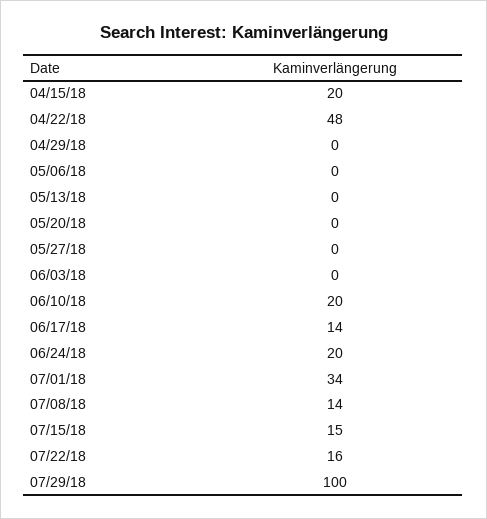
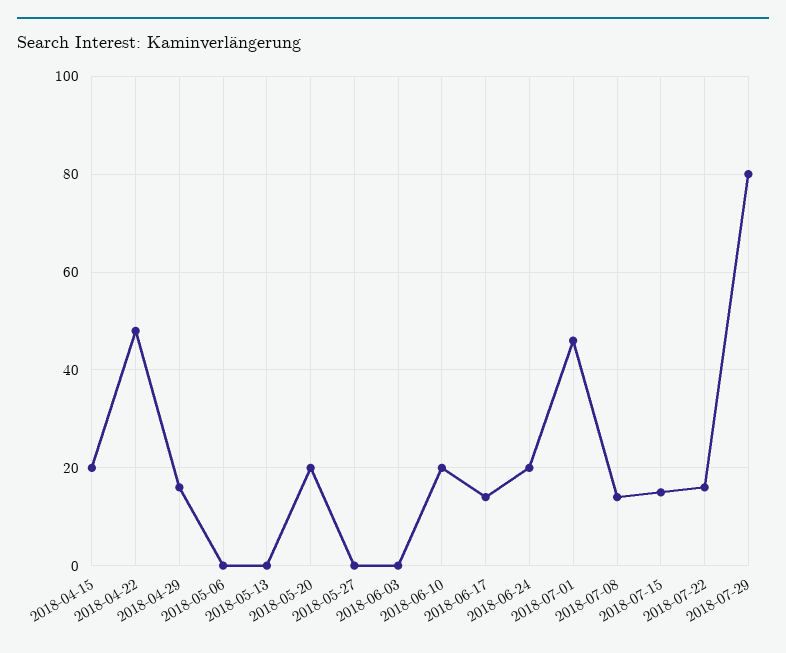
  {
    "04/15/18": 20,
    "04/22/18": 48,
-   "04/29/18": 0,
+   "04/29/18": 15,
    "05/06/18": 0,
    "05/13/18": 0,
-   "05/20/18": 0,
+   "05/20/18": 20,
    "05/27/18": 0,
    "06/03/18": 0,
    "06/10/18": 20,
    "06/17/18": 14,
    "06/24/18": 20,
-   "07/01/18": 34,
+   "07/01/18": 45,
    "07/08/18": 14,
    "07/15/18": 15,
    "07/22/18": 16,
-   "07/29/18": 100
+   "07/29/18": 80
  }

